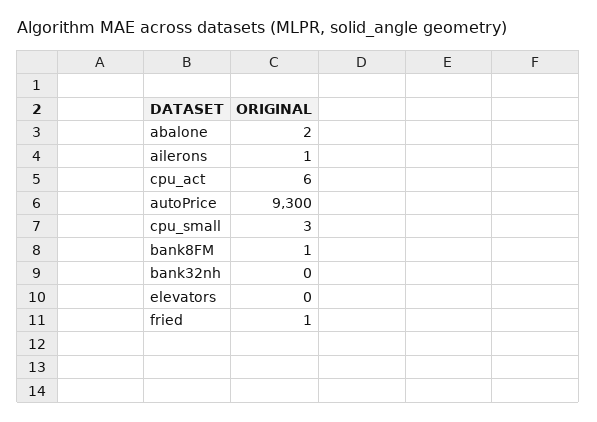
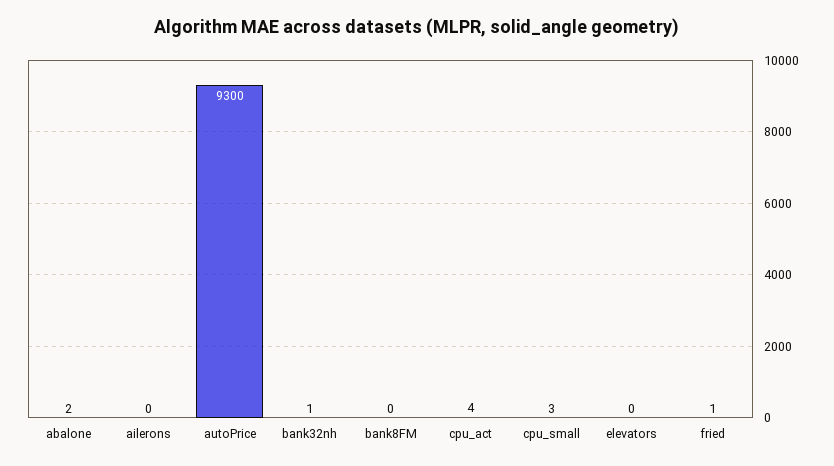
  {
    "abalone": 2,
-   "ailerons": 1,
+   "ailerons": 0,
-   "cpu_act": 6,
+   "cpu_act": 4,
    "autoPrice": 9300,
    "cpu_small": 3,
-   "bank8FM": 1,
+   "bank8FM": 0,
-   "bank32nh": 0,
+   "bank32nh": 1,
    "elevators": 0,
    "fried": 1
  }

